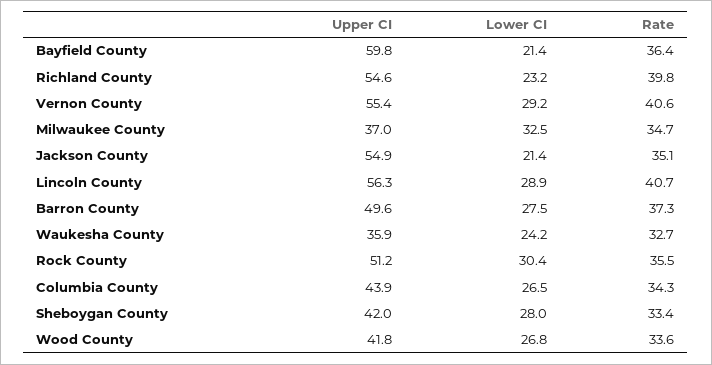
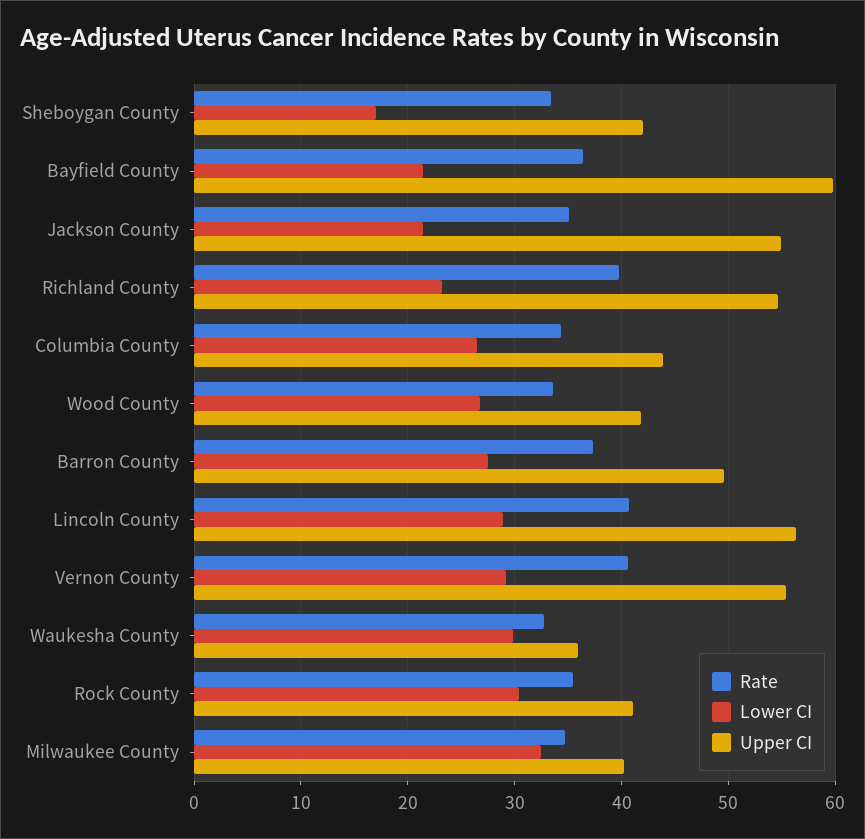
  {
    "Upper CI": {
      "Bayfield County": 59.8,
      "Richland County": 54.6,
      "Vernon County": 55.4,
-     "Milwaukee County": 37,
+     "Milwaukee County": 40,
      "Jackson County": 54.9,
      "Lincoln County": 56.3,
      "Barron County": 49.6,
      "Waukesha County": 35.9,
-     "Rock County": 51.2,
+     "Rock County": 41,
      "Columbia County": 43.9,
      "Sheboygan County": 42,
      "Wood County": 41.8
    },
    "Lower CI": {
      "Bayfield County": 21.4,
      "Richland County": 23.2,
      "Vernon County": 29.2,
      "Milwaukee County": 32.5,
      "Jackson County": 21.4,
      "Lincoln County": 28.9,
      "Barron County": 27.5,
-     "Waukesha County": 24.2,
+     "Waukesha County": 30,
      "Rock County": 30.4,
      "Columbia County": 26.5,
-     "Sheboygan County": 28,
+     "Sheboygan County": 17,
      "Wood County": 26.8
    },
    "Rate": {
      "Bayfield County": 36.4,
      "Richland County": 39.8,
      "Vernon County": 40.6,
      "Milwaukee County": 34.7,
      "Jackson County": 35.1,
      "Lincoln County": 40.7,
      "Barron County": 37.3,
      "Waukesha County": 32.7,
      "Rock County": 35.5,
      "Columbia County": 34.3,
      "Sheboygan County": 33.4,
      "Wood County": 33.6
    }
  }

